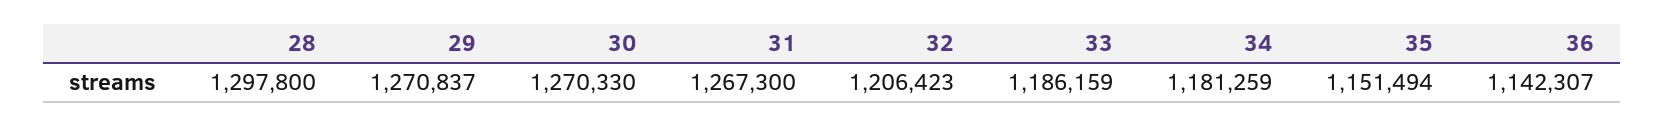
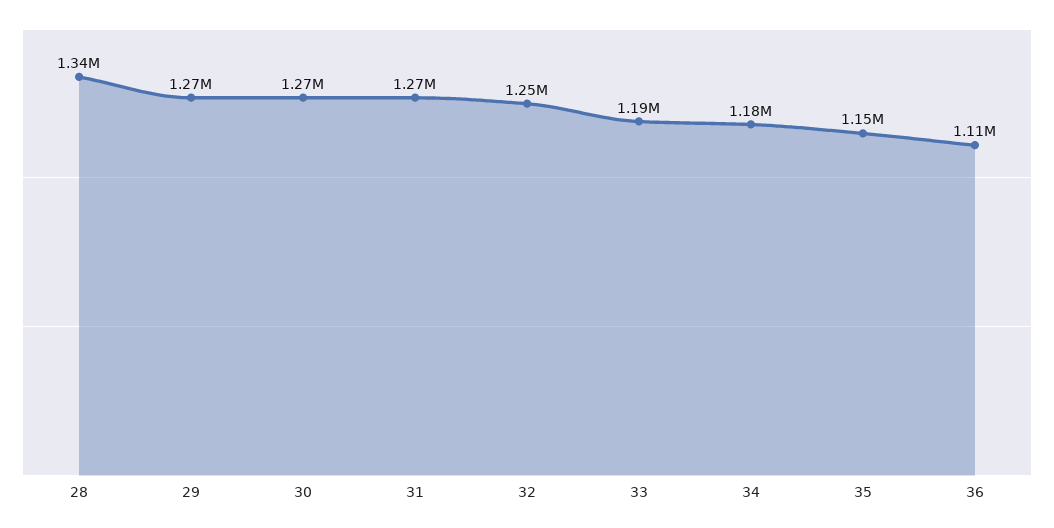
  {
-   "28": 1297800,
+   "28": 1340000,
    "29": 1270837,
    "30": 1270330,
    "31": 1267300,
-   "32": 1206423,
+   "32": 1250000,
    "33": 1186159,
    "34": 1181259,
    "35": 1151494,
-   "36": 1142307
+   "36": 1110000
  }

